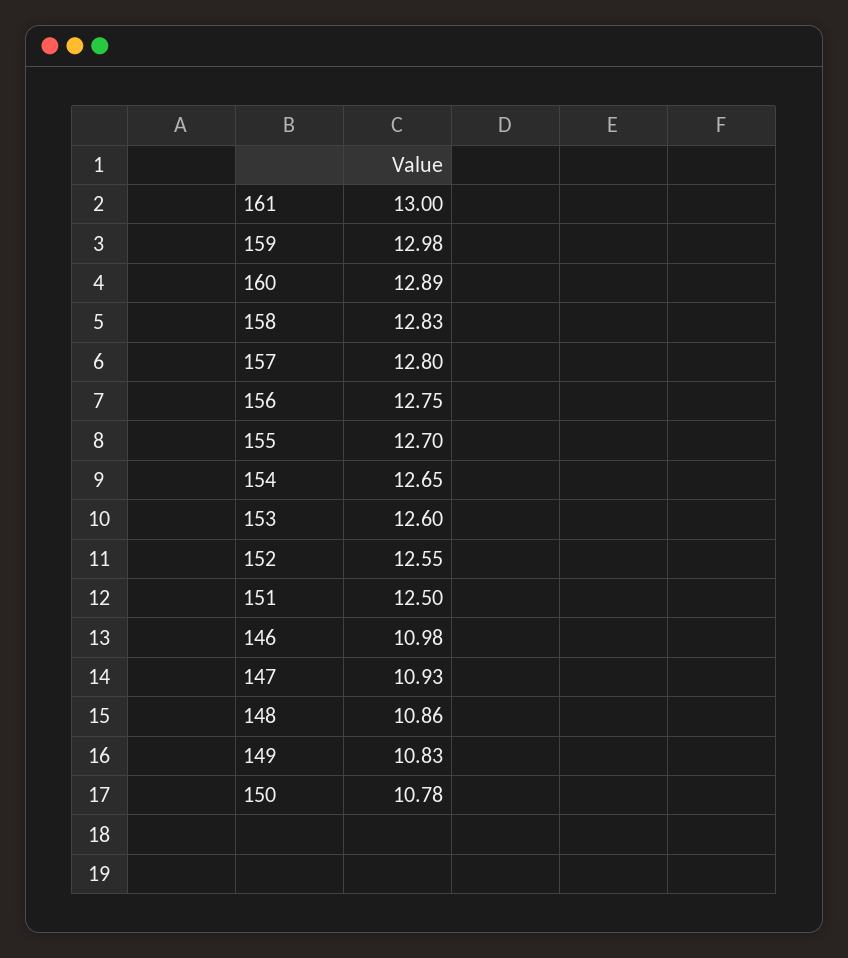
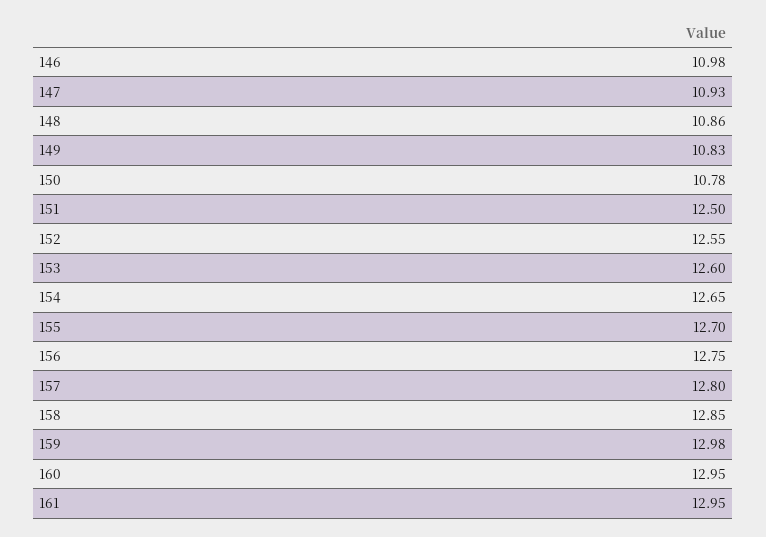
  {
-   "161": 13,
+   "161": 12.95,
    "159": 12.98,
-   "160": 12.89,
+   "160": 12.95,
-   "158": 12.83,
+   "158": 12.85,
    "157": 12.8,
    "156": 12.75,
    "155": 12.7,
    "154": 12.65,
    "153": 12.6,
    "152": 12.55,
    "151": 12.5,
    "146": 10.98,
    "147": 10.93,
    "148": 10.86,
    "149": 10.83,
    "150": 10.78
  }

